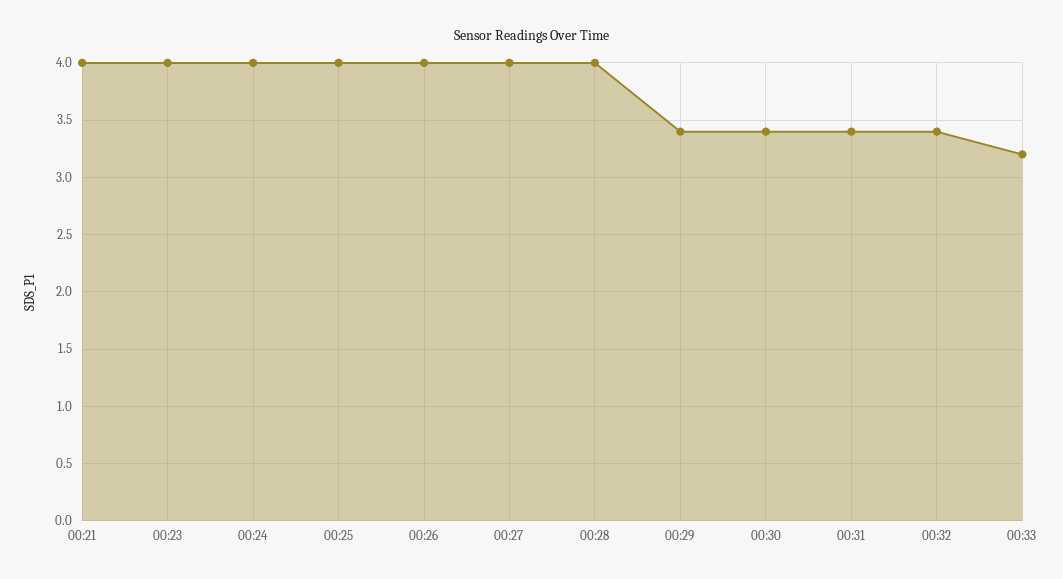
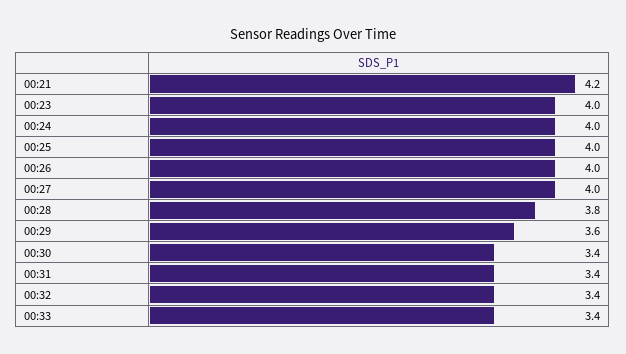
  {
-   "00:21": 4,
+   "00:21": 4.2,
    "00:23": 4,
    "00:24": 4,
    "00:25": 4,
    "00:26": 4,
    "00:27": 4,
-   "00:28": 4,
+   "00:28": 3.8,
-   "00:29": 3.4,
+   "00:29": 3.6,
    "00:30": 3.4,
    "00:31": 3.4,
    "00:32": 3.4,
-   "00:33": 3.2
+   "00:33": 3.4
  }

